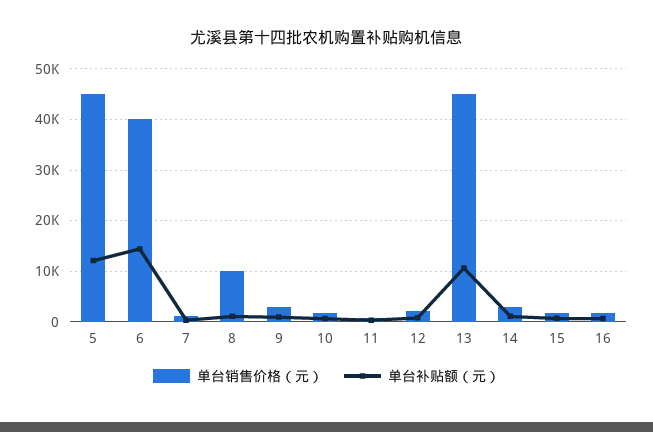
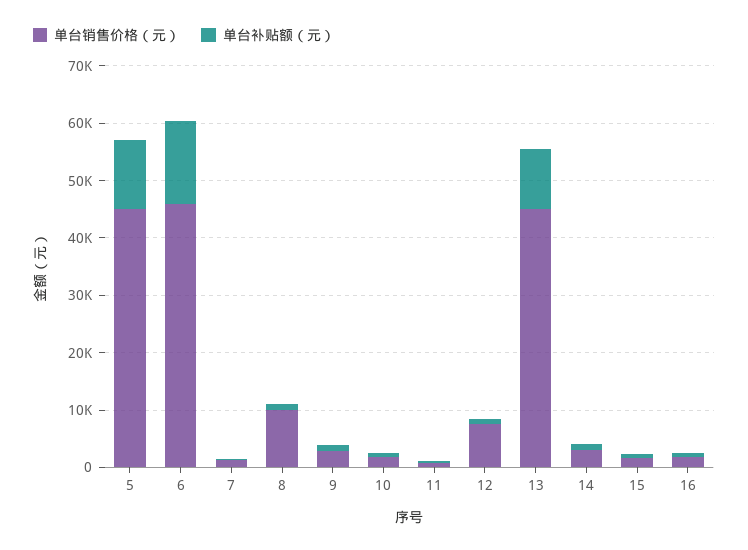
  {
    "单台销售价格（元）": {
      "5": 46000,
-     "6": 40000,
+     "6": 46000,
      "7": 2000,
      "8": 10000,
      "9": 2000,
      "10": 2000,
      "11": 0,
-     "12": 2000,
+     "12": 8000,
      "13": 46000,
      "14": 4000,
      "15": 2000,
      "16": 2000
    },
    "单台补贴额（元）": {
      "5": 12000,
      "6": 14000,
      "7": 0,
      "8": 2000,
      "9": 0,
      "10": 0,
      "11": 0,
      "12": 0,
      "13": 10000,
      "14": 2000,
      "15": 0,
      "16": 0
    }
  }

